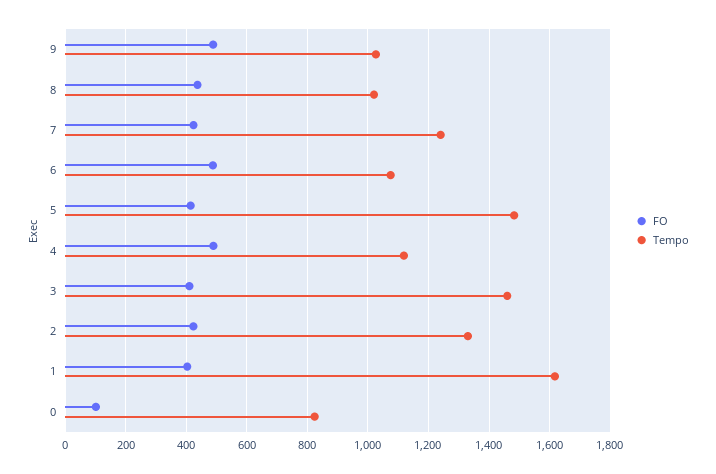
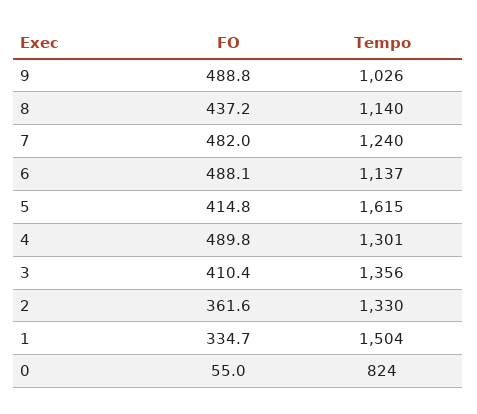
  {
    "FO": {
      "9": 488.8,
      "8": 437.2,
-     "7": 420,
+     "7": 482,
      "6": 488.1,
      "5": 414.8,
      "4": 489.8,
      "3": 410.4,
-     "2": 420,
+     "2": 361.6,
-     "1": 400,
+     "1": 334.7,
-     "0": 100
+     "0": 55
    },
    "Tempo": {
      "9": 1026,
-     "8": 1020,
+     "8": 1140,
      "7": 1240,
-     "6": 1080,
+     "6": 1137,
-     "5": 1480,
+     "5": 1615,
-     "4": 1120,
+     "4": 1301,
-     "3": 1460,
+     "3": 1356,
      "2": 1330,
-     "1": 1620,
+     "1": 1504,
      "0": 824
    }
  }

